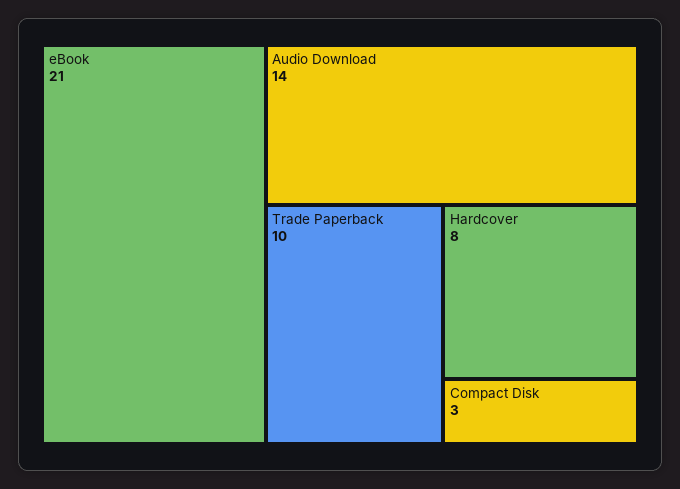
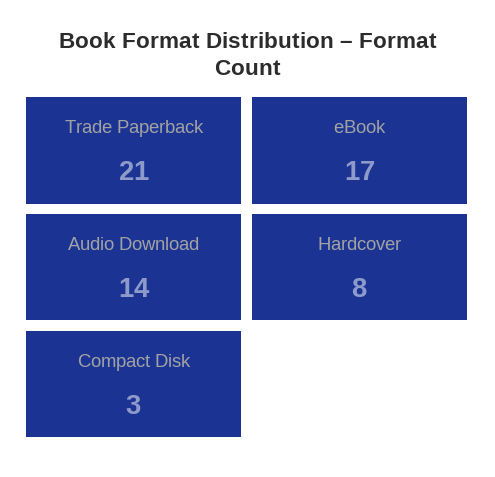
  {
-   "eBook": 21,
+   "eBook": 17,
    "Audio Download": 14,
-   "Trade Paperback": 10,
+   "Trade Paperback": 21,
    "Hardcover": 8,
    "Compact Disk": 3
  }

